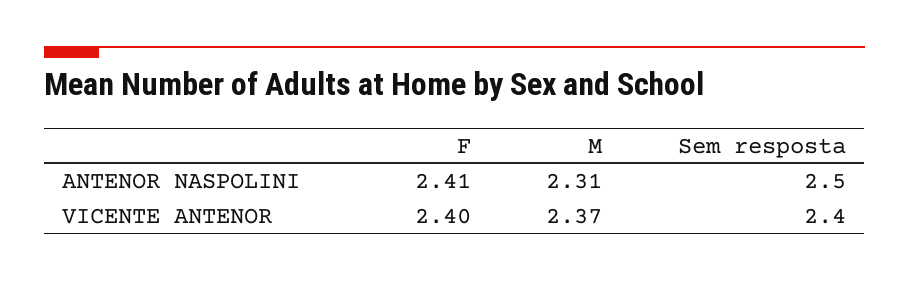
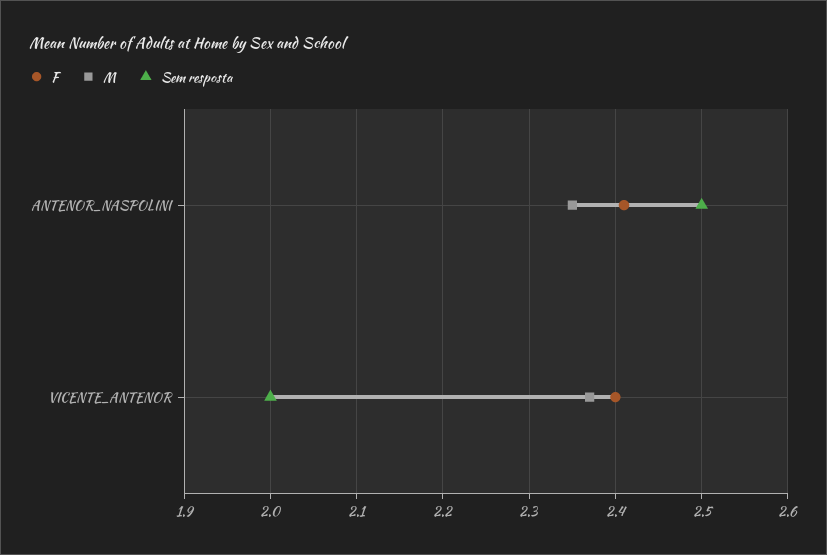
  {
    "F": {
      "ANTENOR NASPOLINI": 2.41,
      "VICENTE ANTENOR": 2.4
    },
    "M": {
-     "ANTENOR NASPOLINI": 2.31,
+     "ANTENOR NASPOLINI": 2.35,
      "VICENTE ANTENOR": 2.37
    },
    "Sem resposta": {
      "ANTENOR NASPOLINI": 2.5,
-     "VICENTE ANTENOR": 2.4
+     "VICENTE ANTENOR": 2
    }
  }

